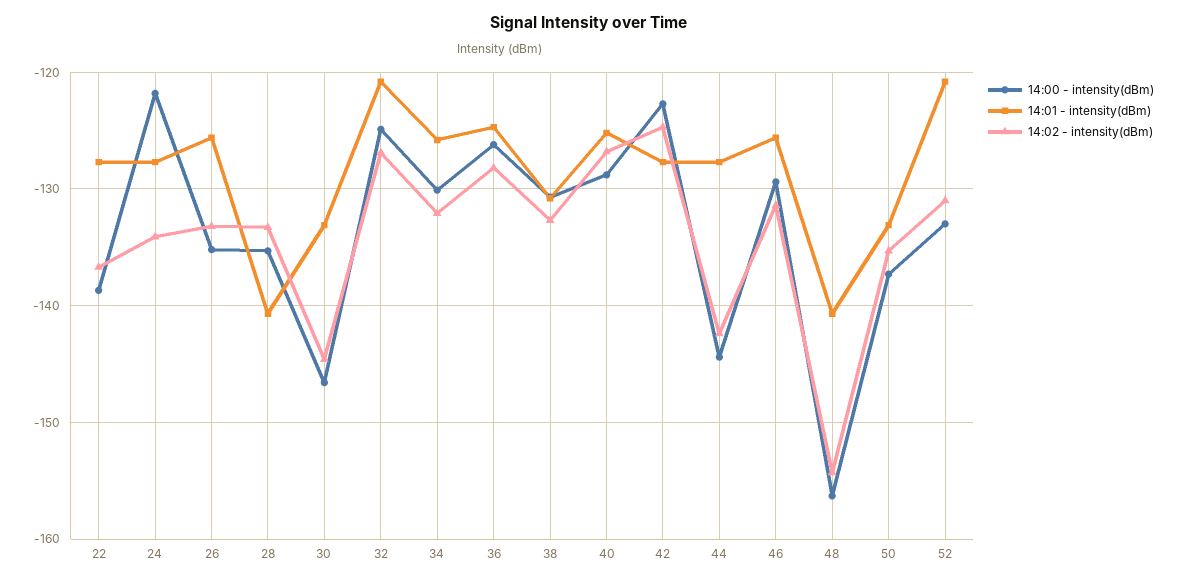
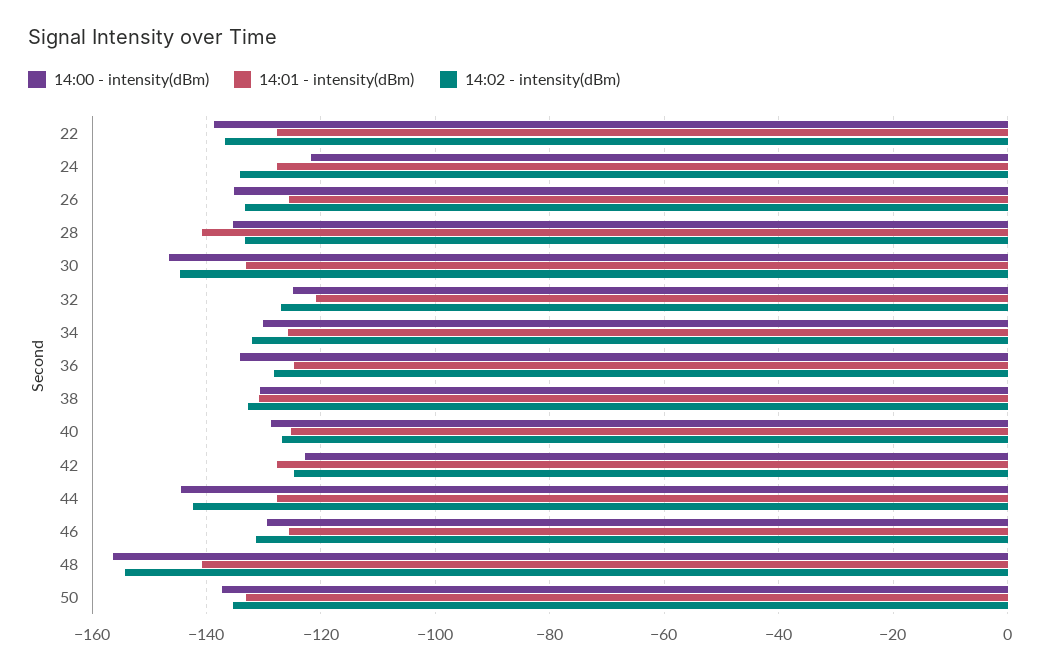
  {
    "14:00 - intensity(dBm)": {
      "22": -139,
      "24": -122,
      "26": -135,
      "28": -135,
      "30": -147,
      "32": -125,
      "34": -130,
-     "36": -126,
+     "36": -134,
      "38": -131,
      "40": -129,
      "42": -123,
      "44": -144,
      "46": -129,
      "48": -156,
-     "50": -137,
+     "50": -137
-     "52": -133
    },
    "14:01 - intensity(dBm)": {
      "22": -128,
      "24": -128,
      "26": -126,
      "28": -141,
      "30": -133,
      "32": -121,
      "34": -126,
      "36": -125,
      "38": -131,
      "40": -125,
      "42": -128,
      "44": -128,
      "46": -126,
      "48": -141,
-     "50": -133,
+     "50": -133
-     "52": -121
    },
    "14:02 - intensity(dBm)": {
      "22": -137,
      "24": -134,
      "26": -133,
      "28": -133,
      "30": -145,
      "32": -127,
      "34": -132,
      "36": -128,
      "38": -133,
      "40": -127,
      "42": -125,
      "44": -142,
      "46": -131,
      "48": -154,
-     "50": -135,
+     "50": -135
-     "52": -131
    }
  }

